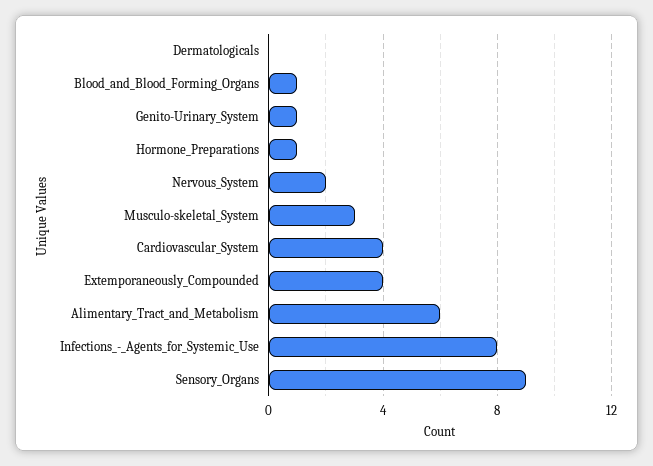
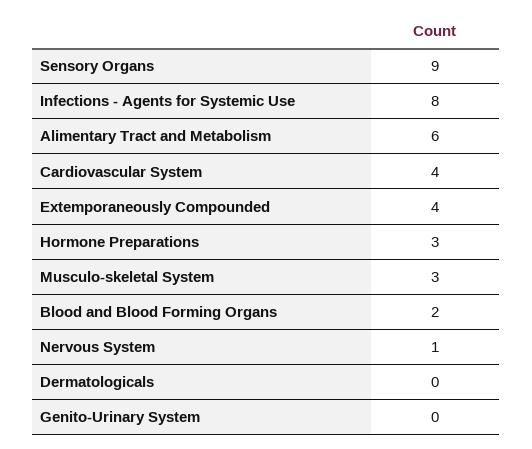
  {
    "Dermatologicals": 0,
-   "Blood_and_Blood_Forming_Organs": 1,
+   "Blood_and_Blood_Forming_Organs": 2,
-   "Genito-Urinary_System": 1,
+   "Genito-Urinary_System": 0,
-   "Hormone_Preparations": 1,
+   "Hormone_Preparations": 3,
-   "Nervous_System": 2,
+   "Nervous_System": 1,
    "Musculo-skeletal_System": 3,
    "Cardiovascular_System": 4,
    "Extemporaneously_Compounded": 4,
    "Alimentary_Tract_and_Metabolism": 6,
    "Infections_-_Agents_for_Systemic_Use": 8,
    "Sensory_Organs": 9
  }

